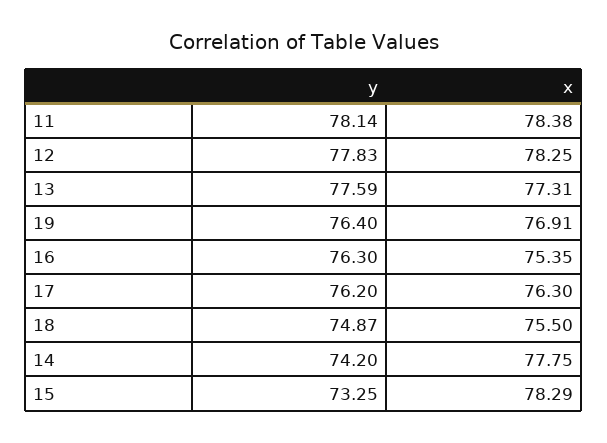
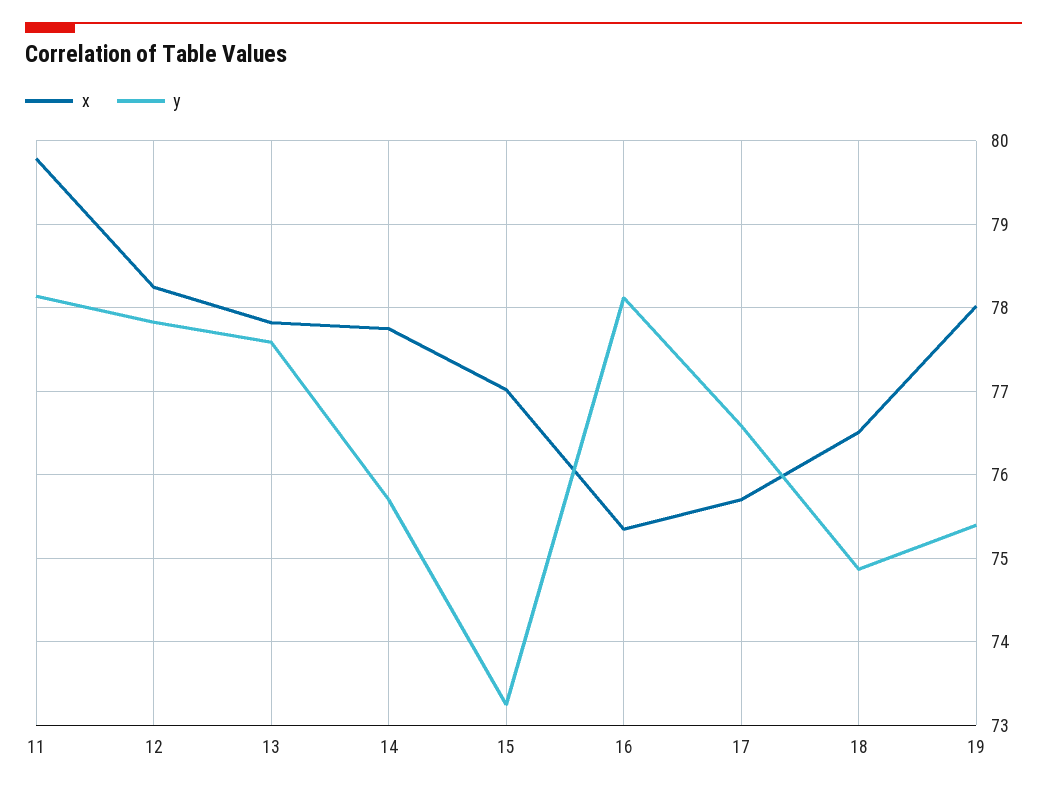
  {
    "y": {
      "11": 78.14,
      "12": 77.83,
      "13": 77.59,
-     "19": 76.4,
+     "19": 75.4,
-     "16": 76.3,
+     "16": 78.1,
-     "17": 76.2,
+     "17": 76.6,
      "18": 74.87,
-     "14": 74.2,
+     "14": 75.7,
      "15": 73.25
    },
    "x": {
-     "11": 78.38,
+     "11": 79.8,
      "12": 78.25,
-     "13": 77.31,
+     "13": 77.8,
-     "19": 76.91,
+     "19": 78,
      "16": 75.35,
-     "17": 76.3,
+     "17": 75.7,
-     "18": 75.5,
+     "18": 76.5,
      "14": 77.75,
-     "15": 78.29
+     "15": 77
    }
  }

